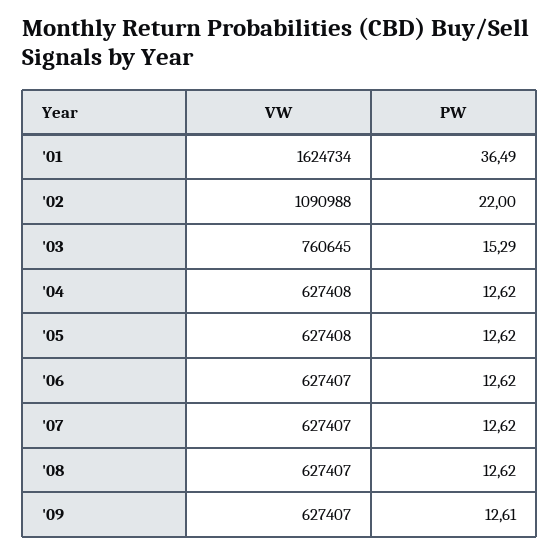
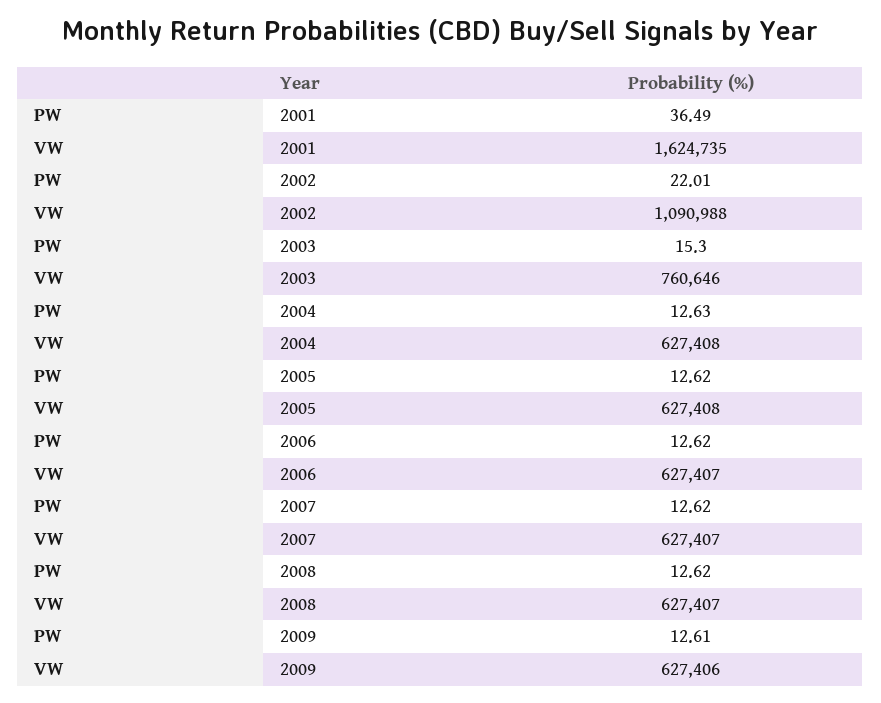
  {
    "VW": {
-     "'01": 1624734,
+     "'01": 1624735,
      "'02": 1090988,
-     "'03": 760645,
+     "'03": 760646,
      "'04": 627408,
      "'05": 627408,
      "'06": 627407,
      "'07": 627407,
      "'08": 627407,
-     "'09": 627407
+     "'09": 627406
    },
    "PW": {
      "'01": 36.49,
-     "'02": 22,
+     "'02": 22.01,
-     "'03": 15.29,
+     "'03": 15.3,
-     "'04": 12.62,
+     "'04": 12.63,
      "'05": 12.62,
      "'06": 12.62,
      "'07": 12.62,
      "'08": 12.62,
      "'09": 12.61
    }
  }

